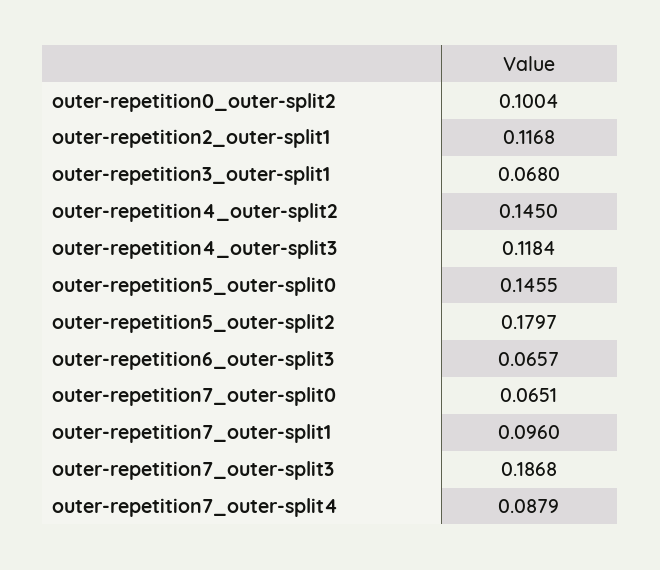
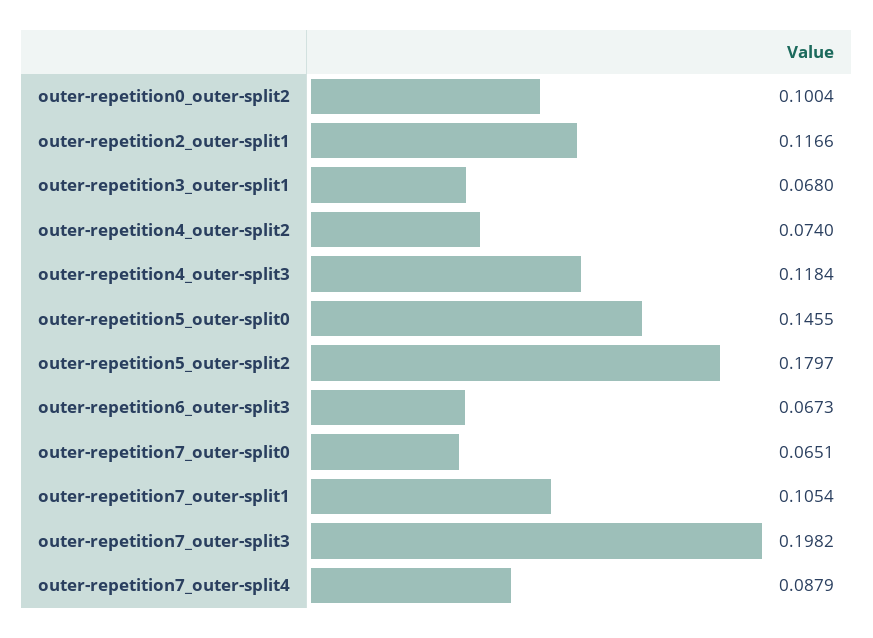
  {
    "outer-repetition0_outer-split2": 0.1004,
-   "outer-repetition2_outer-split1": 0.1168,
+   "outer-repetition2_outer-split1": 0.1166,
    "outer-repetition3_outer-split1": 0.068,
-   "outer-repetition4_outer-split2": 0.145,
+   "outer-repetition4_outer-split2": 0.074,
    "outer-repetition4_outer-split3": 0.1184,
    "outer-repetition5_outer-split0": 0.1455,
    "outer-repetition5_outer-split2": 0.1797,
-   "outer-repetition6_outer-split3": 0.0657,
+   "outer-repetition6_outer-split3": 0.0673,
    "outer-repetition7_outer-split0": 0.0651,
-   "outer-repetition7_outer-split1": 0.096,
+   "outer-repetition7_outer-split1": 0.1054,
-   "outer-repetition7_outer-split3": 0.1868,
+   "outer-repetition7_outer-split3": 0.1982,
    "outer-repetition7_outer-split4": 0.0879
  }

